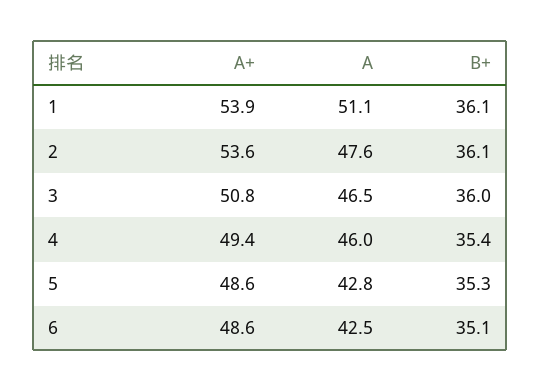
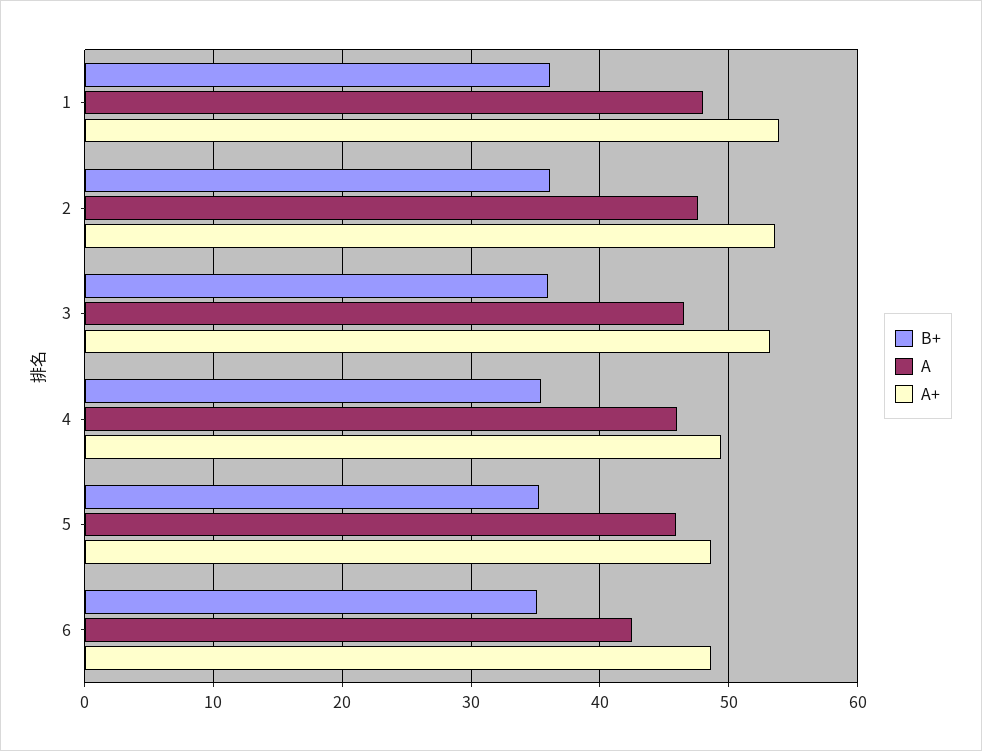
  {
    "A+": {
      "1": 53.9,
      "2": 53.6,
-     "3": 50.8,
+     "3": 53,
      "4": 49.4,
      "5": 48.6,
      "6": 48.6
    },
    "A": {
-     "1": 51.1,
+     "1": 48,
      "2": 47.6,
      "3": 46.5,
      "4": 46,
-     "5": 42.8,
+     "5": 46,
      "6": 42.5
    },
    "B+": {
      "1": 36.1,
      "2": 36.1,
      "3": 36,
      "4": 35.4,
      "5": 35.3,
      "6": 35.1
    }
  }

